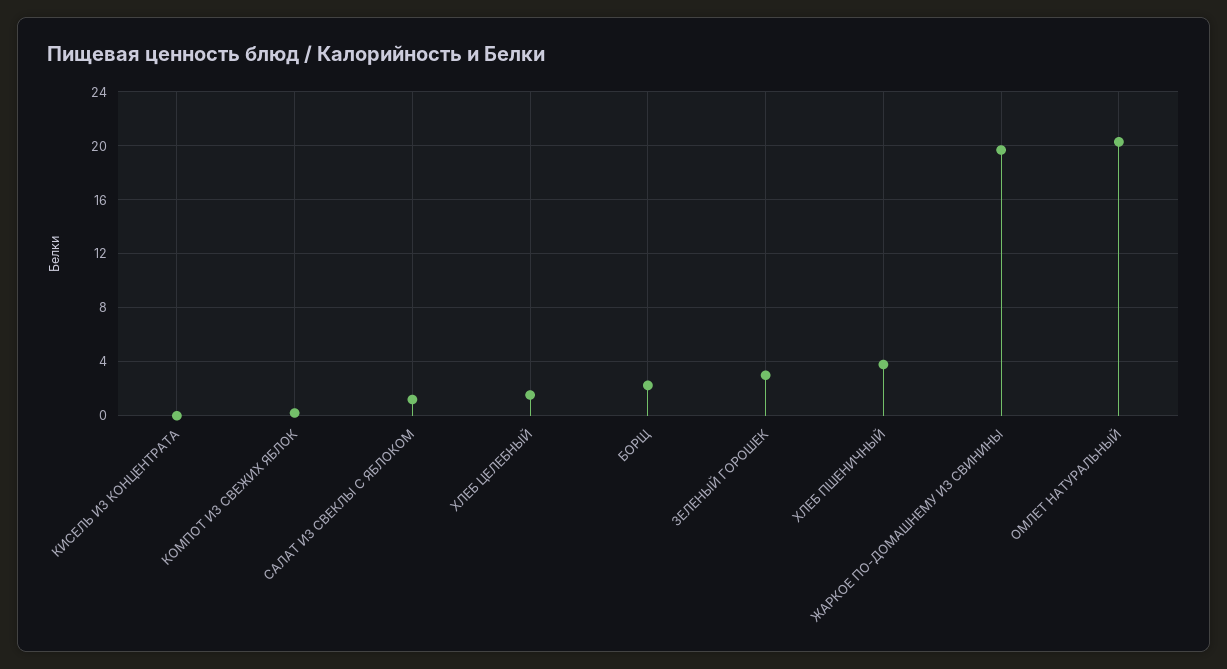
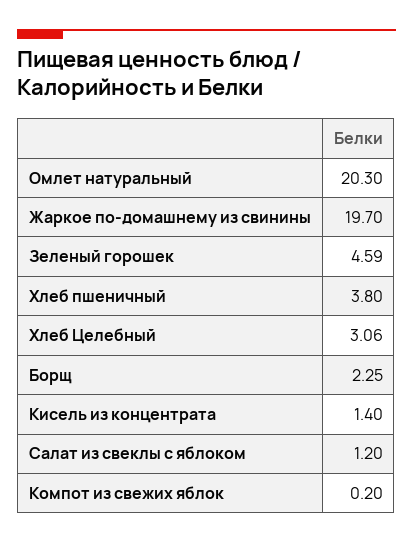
  {
-   "КИСЕЛЬ ИЗ КОНЦЕНТРАТА": 0,
+   "КИСЕЛЬ ИЗ КОНЦЕНТРАТА": 1.4,
    "КОМПОТ ИЗ СВЕЖИХ ЯБЛОК": 0.2,
    "САЛАТ ИЗ СВЕКЛЫ С ЯБЛОКОМ": 1.2,
-   "ХЛЕБ ЦЕЛЕБНЫЙ": 1.5,
+   "ХЛЕБ ЦЕЛЕБНЫЙ": 3.06,
    "БОРЩ": 2.25,
-   "ЗЕЛЕНЫЙ ГОРОШЕК": 3,
+   "ЗЕЛЕНЫЙ ГОРОШЕК": 4.59,
    "ХЛЕБ ПШЕНИЧНЫЙ": 3.8,
    "ЖАРКОЕ ПО-ДОМАШНЕМУ ИЗ СВИНИНЫ": 19.7,
    "ОМЛЕТ НАТУРАЛЬНЫЙ": 20.3
  }

